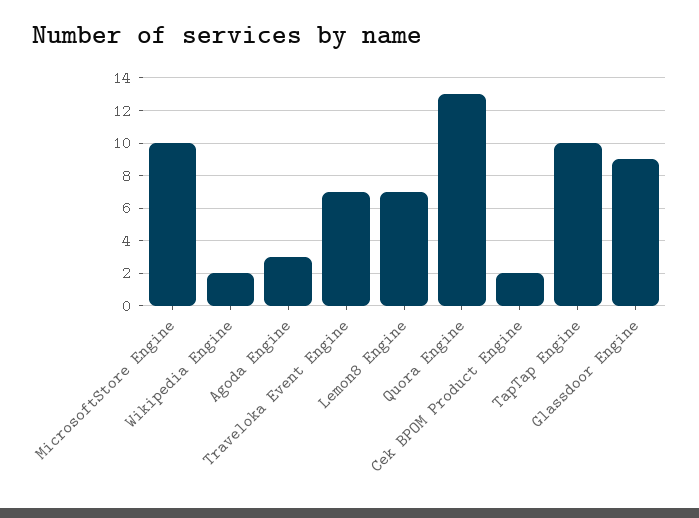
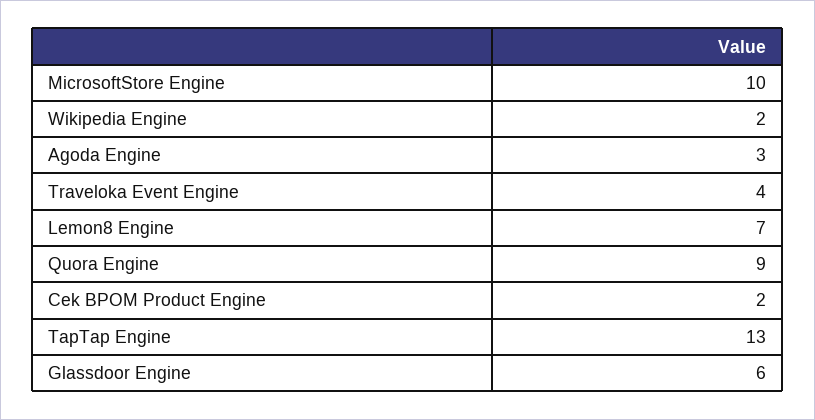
  {
    "MicrosoftStore Engine": 10,
    "Wikipedia Engine": 2,
    "Agoda Engine": 3,
-   "Traveloka Event Engine": 7,
+   "Traveloka Event Engine": 4,
    "Lemon8 Engine": 7,
-   "Quora Engine": 13,
+   "Quora Engine": 9,
    "Cek BPOM Product Engine": 2,
-   "TapTap Engine": 10,
+   "TapTap Engine": 13,
-   "Glassdoor Engine": 9
+   "Glassdoor Engine": 6
  }

